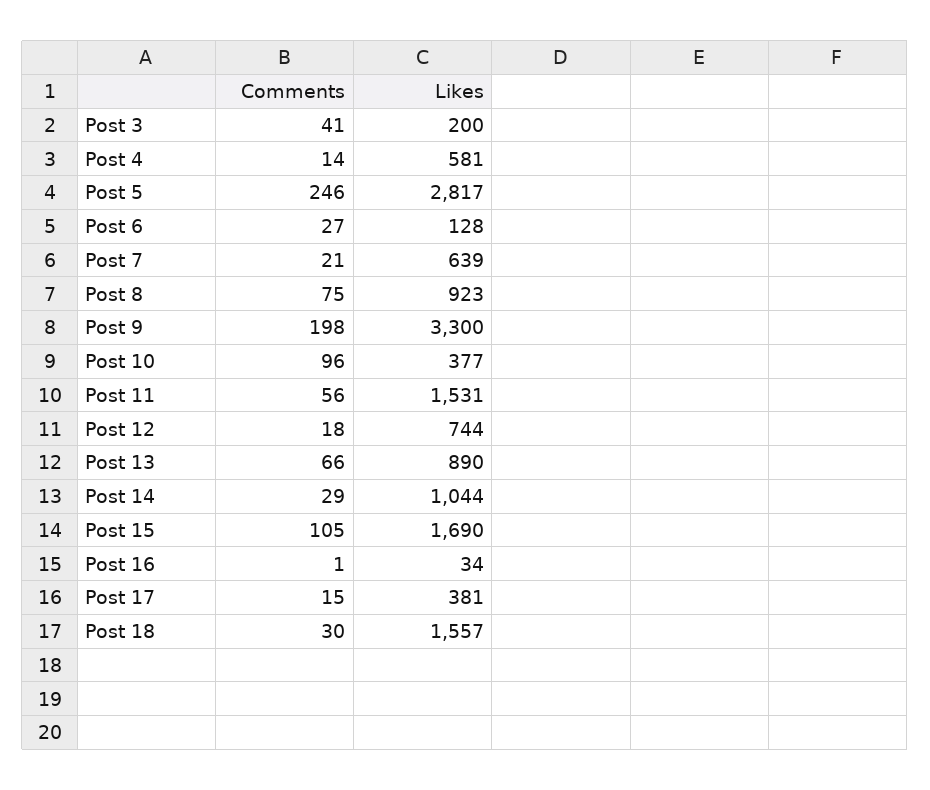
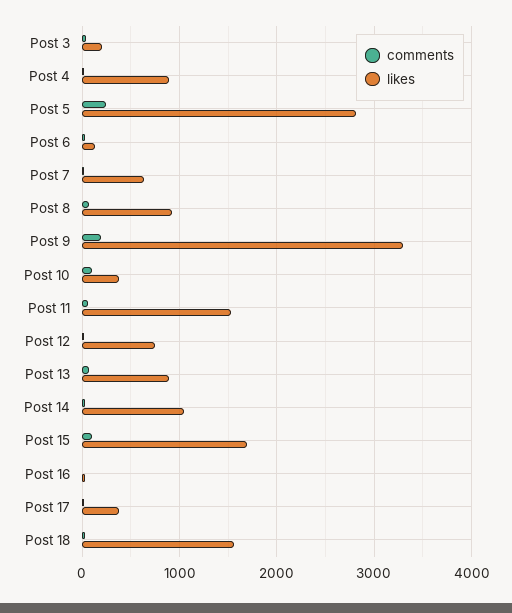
  {
    "Comments": {
      "Post 3": 41,
      "Post 4": 14,
      "Post 5": 246,
      "Post 6": 27,
      "Post 7": 21,
      "Post 8": 75,
      "Post 9": 198,
      "Post 10": 96,
      "Post 11": 56,
      "Post 12": 18,
      "Post 13": 66,
      "Post 14": 29,
      "Post 15": 105,
      "Post 16": 1,
      "Post 17": 15,
      "Post 18": 30
    },
    "Likes": {
      "Post 3": 200,
-     "Post 4": 581,
+     "Post 4": 900,
      "Post 5": 2817,
      "Post 6": 128,
      "Post 7": 639,
      "Post 8": 923,
      "Post 9": 3300,
      "Post 10": 377,
      "Post 11": 1531,
      "Post 12": 744,
      "Post 13": 890,
      "Post 14": 1044,
      "Post 15": 1690,
      "Post 16": 34,
      "Post 17": 381,
      "Post 18": 1557
    }
  }

